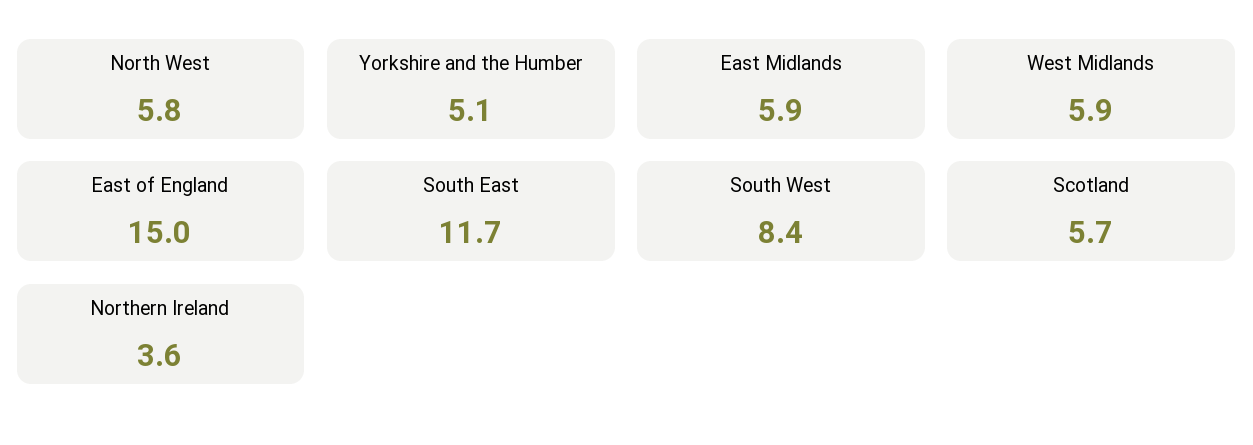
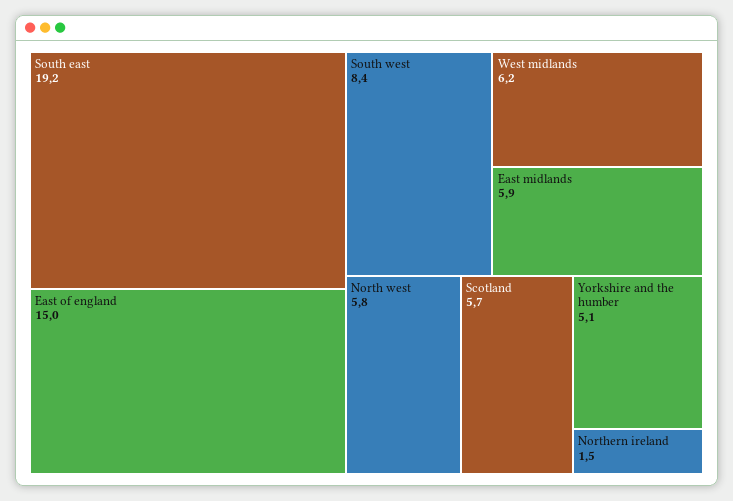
  {
    "North West": 5.8,
    "Yorkshire and the Humber": 5.1,
    "East Midlands": 5.9,
-   "West Midlands": 5.9,
+   "West Midlands": 6.2,
    "East of England": 15,
-   "South East": 11.7,
+   "South East": 19.2,
    "South West": 8.4,
    "Scotland": 5.7,
-   "Northern Ireland": 3.6
+   "Northern Ireland": 1.5
  }

